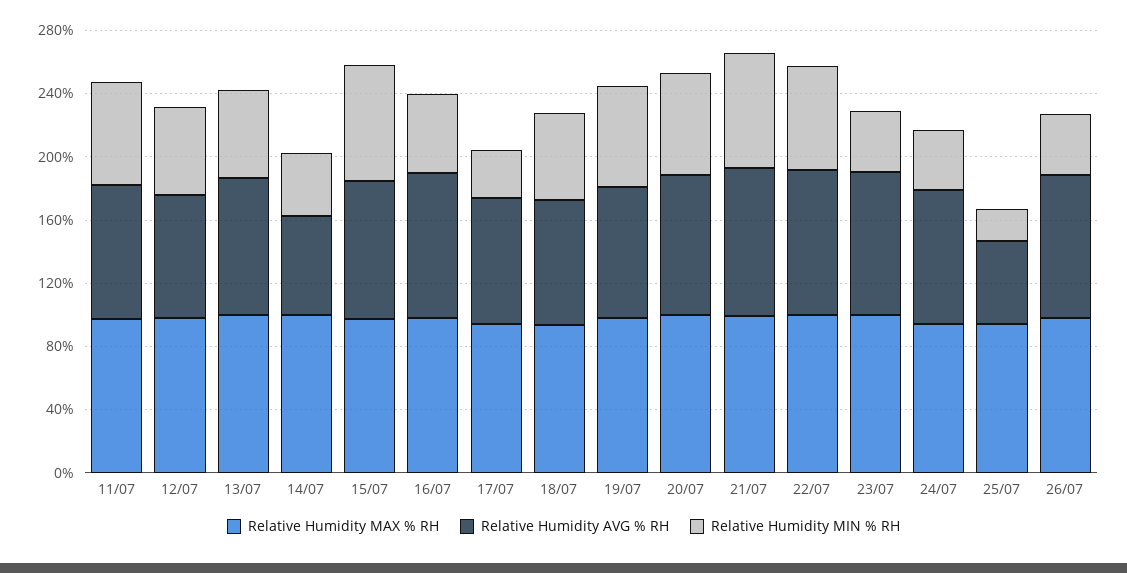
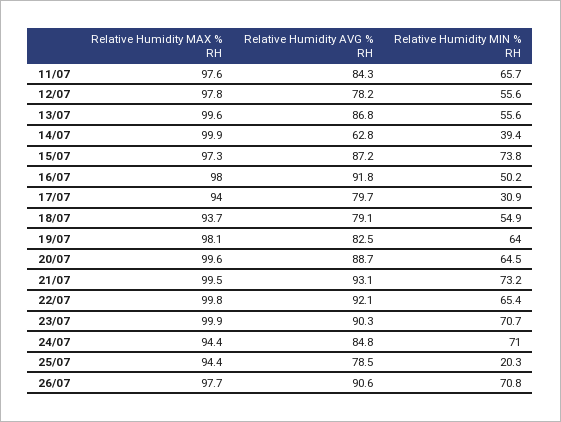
  {
    "Relative Humidity MAX % RH": {
      "11/07": 97.6,
      "12/07": 97.8,
      "13/07": 99.6,
      "14/07": 99.9,
      "15/07": 97.3,
      "16/07": 98,
      "17/07": 94,
      "18/07": 93.7,
      "19/07": 98.1,
      "20/07": 99.6,
      "21/07": 99.5,
      "22/07": 99.8,
      "23/07": 99.9,
      "24/07": 94.4,
      "25/07": 94.4,
      "26/07": 97.7
    },
    "Relative Humidity AVG % RH": {
      "11/07": 84.3,
      "12/07": 78.2,
      "13/07": 86.8,
      "14/07": 62.8,
      "15/07": 87.2,
      "16/07": 91.8,
      "17/07": 79.7,
      "18/07": 79.1,
      "19/07": 82.5,
      "20/07": 88.7,
      "21/07": 93.1,
      "22/07": 92.1,
      "23/07": 90.3,
      "24/07": 84.8,
-     "25/07": 50,
+     "25/07": 78.5,
      "26/07": 90.6
    },
    "Relative Humidity MIN % RH": {
      "11/07": 65.7,
      "12/07": 55.6,
      "13/07": 55.6,
      "14/07": 39.4,
      "15/07": 73.8,
      "16/07": 50.2,
      "17/07": 30.9,
      "18/07": 54.9,
      "19/07": 64,
      "20/07": 64.5,
      "21/07": 73.2,
      "22/07": 65.4,
-     "23/07": 40,
+     "23/07": 70.7,
-     "24/07": 40,
+     "24/07": 71,
      "25/07": 20.3,
-     "26/07": 40
+     "26/07": 70.8
    }
  }

